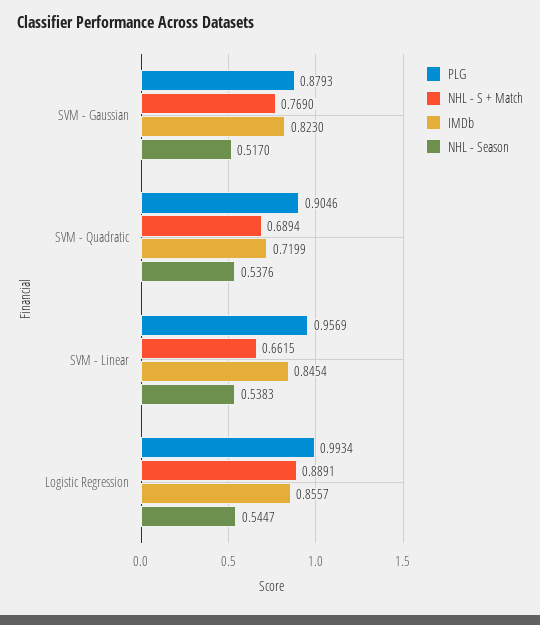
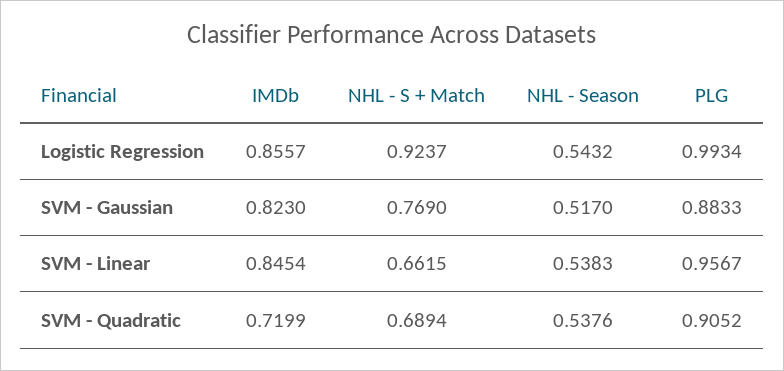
  {
    "PLG": {
-     "SVM - Gaussian": 0.8793,
+     "SVM - Gaussian": 0.8833,
-     "SVM - Quadratic": 0.9046,
+     "SVM - Quadratic": 0.9052,
-     "SVM - Linear": 0.9569,
+     "SVM - Linear": 0.9567,
      "Logistic Regression": 0.9934
    },
    "NHL - S + Match": {
      "SVM - Gaussian": 0.769,
      "SVM - Quadratic": 0.6894,
      "SVM - Linear": 0.6615,
-     "Logistic Regression": 0.8891
+     "Logistic Regression": 0.9237
    },
    "IMDb": {
      "SVM - Gaussian": 0.823,
      "SVM - Quadratic": 0.7199,
      "SVM - Linear": 0.8454,
      "Logistic Regression": 0.8557
    },
    "NHL - Season": {
      "SVM - Gaussian": 0.517,
      "SVM - Quadratic": 0.5376,
      "SVM - Linear": 0.5383,
-     "Logistic Regression": 0.5447
+     "Logistic Regression": 0.5432
    }
  }

